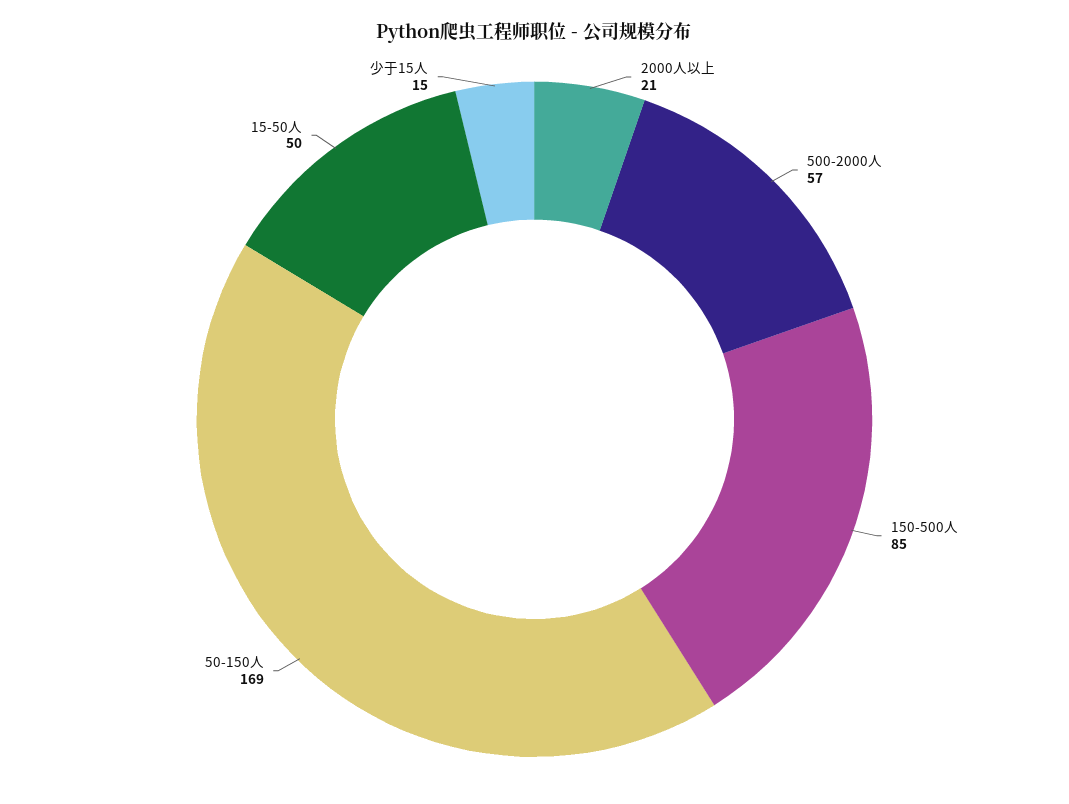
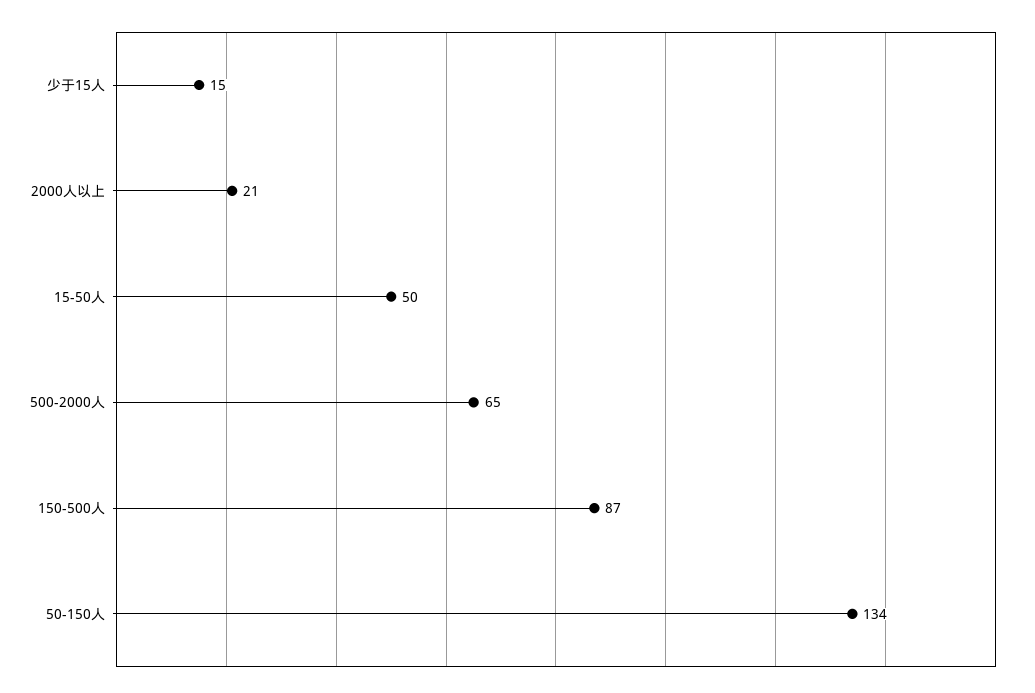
  {
    "2000人以上": 21,
-   "500-2000人": 57,
+   "500-2000人": 65,
-   "150-500人": 85,
+   "150-500人": 87,
-   "50-150人": 169,
+   "50-150人": 134,
    "15-50人": 50,
    "少于15人": 15
  }

